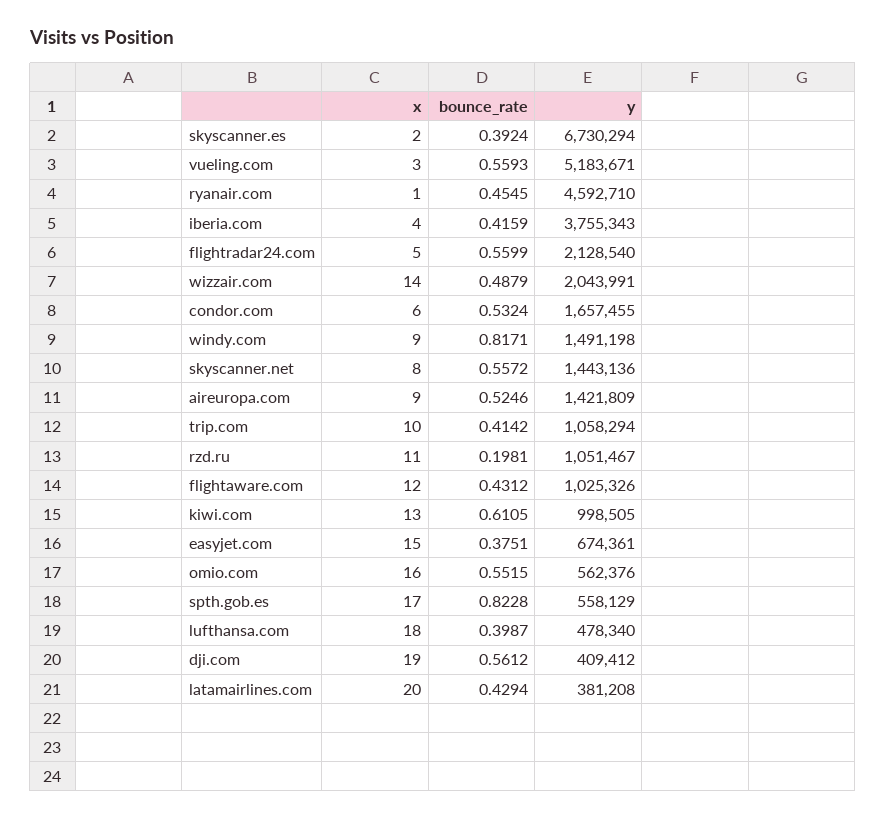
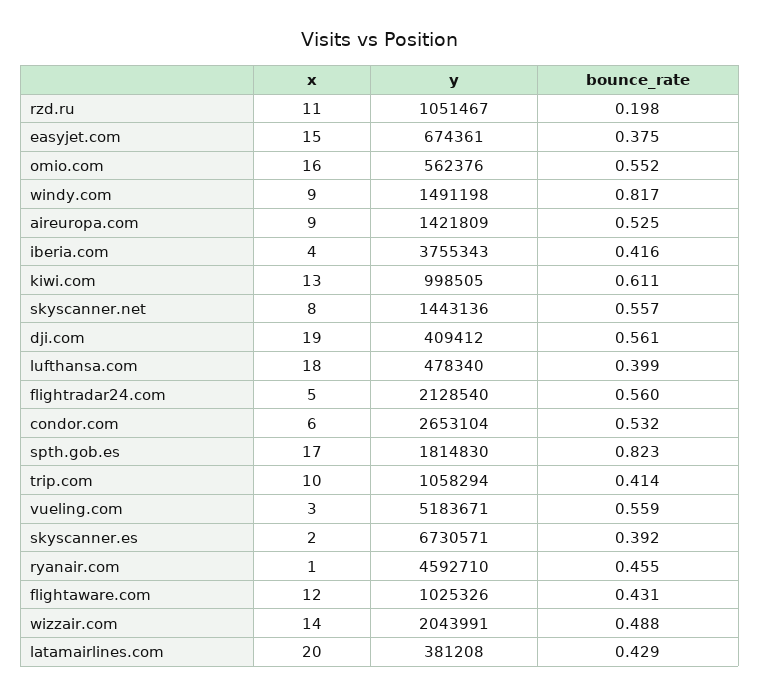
  {
    "x": {
      "skyscanner.es": 2,
      "vueling.com": 3,
      "ryanair.com": 1,
      "iberia.com": 4,
      "flightradar24.com": 5,
      "wizzair.com": 14,
      "condor.com": 6,
      "windy.com": 9,
      "skyscanner.net": 8,
      "aireuropa.com": 9,
      "trip.com": 10,
      "rzd.ru": 11,
      "flightaware.com": 12,
      "kiwi.com": 13,
      "easyjet.com": 15,
      "omio.com": 16,
      "spth.gob.es": 17,
      "lufthansa.com": 18,
      "dji.com": 19,
      "latamairlines.com": 20
    },
    "bounce_rate": {
      "skyscanner.es": 0.3924,
      "vueling.com": 0.5593,
      "ryanair.com": 0.4545,
      "iberia.com": 0.4159,
      "flightradar24.com": 0.5599,
      "wizzair.com": 0.4879,
      "condor.com": 0.5324,
      "windy.com": 0.8171,
      "skyscanner.net": 0.5572,
      "aireuropa.com": 0.5246,
      "trip.com": 0.4142,
      "rzd.ru": 0.1981,
      "flightaware.com": 0.4312,
      "kiwi.com": 0.6105,
      "easyjet.com": 0.3751,
      "omio.com": 0.5515,
      "spth.gob.es": 0.8228,
      "lufthansa.com": 0.3987,
      "dji.com": 0.5612,
      "latamairlines.com": 0.4294
    },
    "y": {
-     "skyscanner.es": 6730294,
+     "skyscanner.es": 6730571,
      "vueling.com": 5183671,
      "ryanair.com": 4592710,
      "iberia.com": 3755343,
      "flightradar24.com": 2128540,
      "wizzair.com": 2043991,
-     "condor.com": 1657455,
+     "condor.com": 2653104,
      "windy.com": 1491198,
      "skyscanner.net": 1443136,
      "aireuropa.com": 1421809,
      "trip.com": 1058294,
      "rzd.ru": 1051467,
      "flightaware.com": 1025326,
      "kiwi.com": 998505,
      "easyjet.com": 674361,
      "omio.com": 562376,
-     "spth.gob.es": 558129,
+     "spth.gob.es": 1814830,
      "lufthansa.com": 478340,
      "dji.com": 409412,
      "latamairlines.com": 381208
    }
  }

